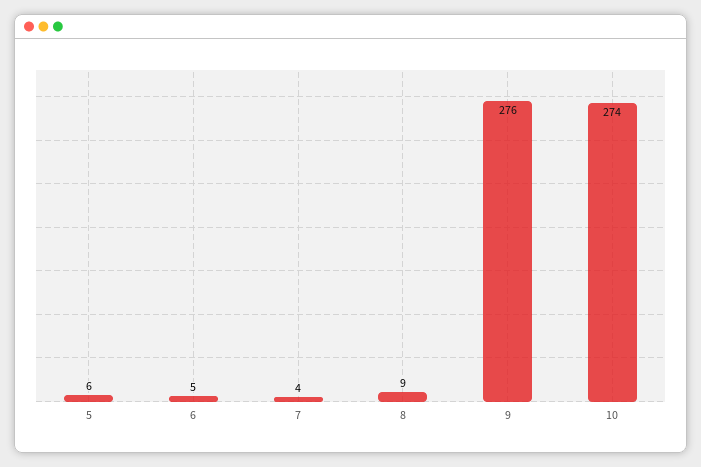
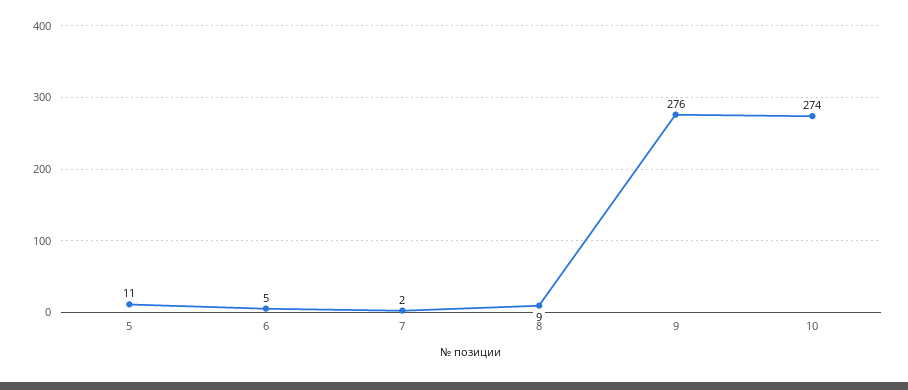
  {
-   "5": 6,
+   "5": 11,
    "6": 5,
-   "7": 4,
+   "7": 2,
    "8": 9,
    "9": 276,
    "10": 274
  }

